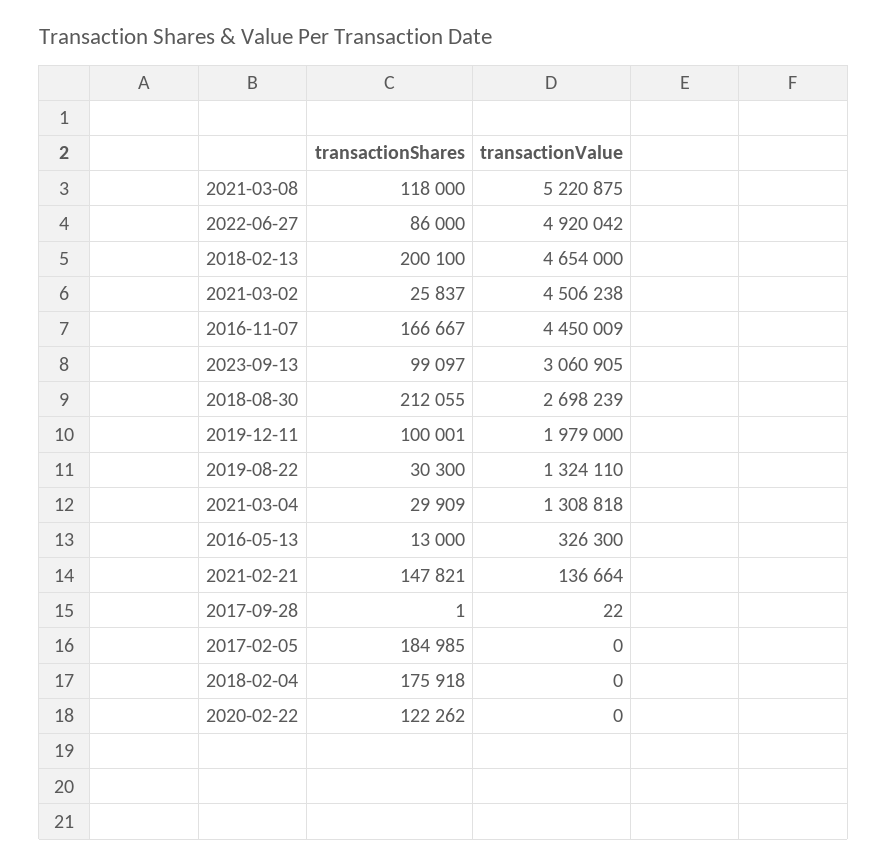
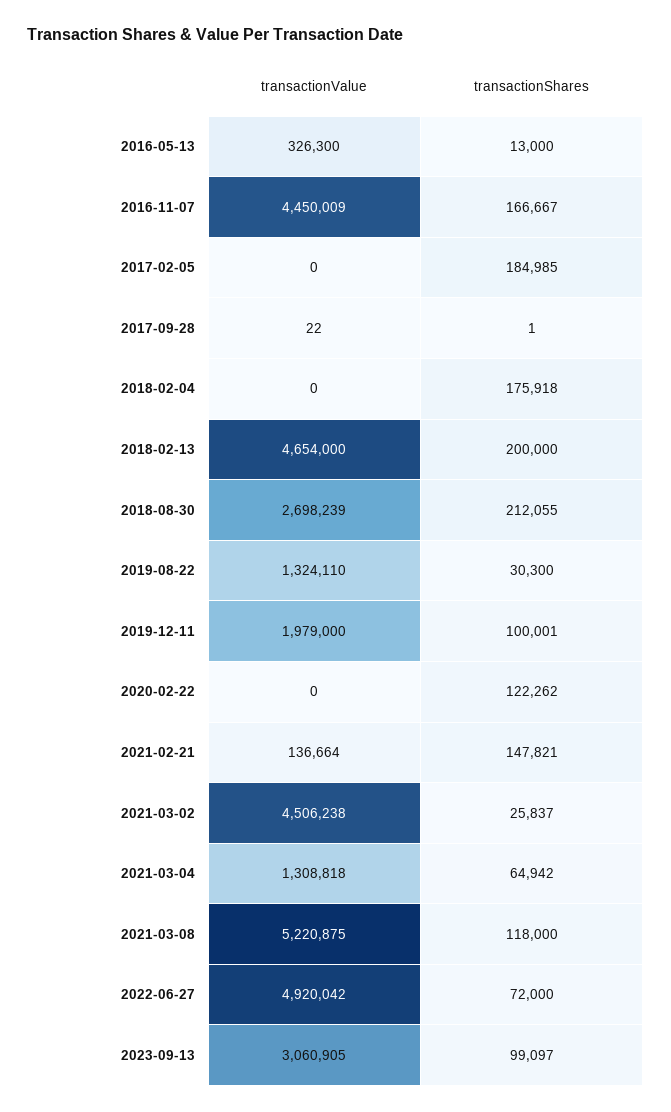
  {
    "transactionShares": {
      "2021-03-08": 118000,
-     "2022-06-27": 86000,
+     "2022-06-27": 72000,
-     "2018-02-13": 200100,
+     "2018-02-13": 200000,
      "2021-03-02": 25837,
      "2016-11-07": 166667,
      "2023-09-13": 99097,
      "2018-08-30": 212055,
      "2019-12-11": 100001,
      "2019-08-22": 30300,
-     "2021-03-04": 29909,
+     "2021-03-04": 64942,
      "2016-05-13": 13000,
      "2021-02-21": 147821,
      "2017-09-28": 1,
      "2017-02-05": 184985,
      "2018-02-04": 175918,
      "2020-02-22": 122262
    },
    "transactionValue": {
      "2021-03-08": 5220875,
      "2022-06-27": 4920042,
      "2018-02-13": 4654000,
      "2021-03-02": 4506238,
      "2016-11-07": 4450009,
      "2023-09-13": 3060905,
      "2018-08-30": 2698239,
      "2019-12-11": 1979000,
      "2019-08-22": 1324110,
      "2021-03-04": 1308818,
      "2016-05-13": 326300,
      "2021-02-21": 136664,
      "2017-09-28": 22,
      "2017-02-05": 0,
      "2018-02-04": 0,
      "2020-02-22": 0
    }
  }

